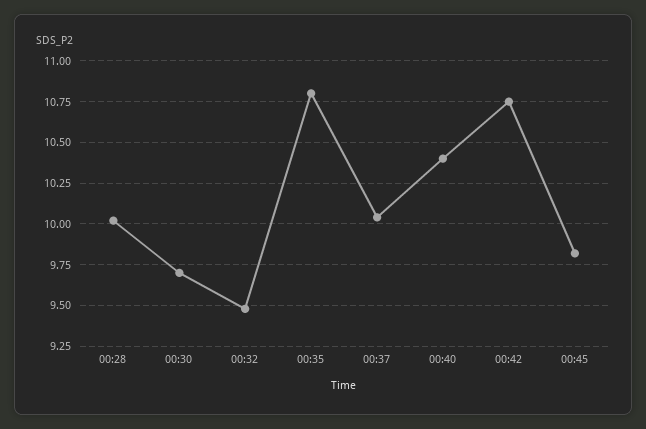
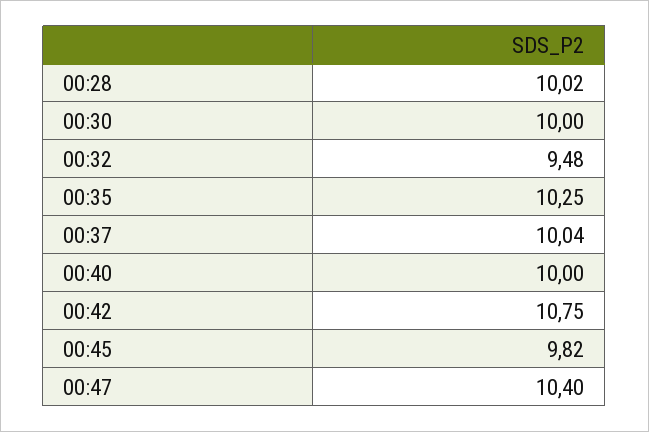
  {
    "00:28": 10.02,
-   "00:30": 9.7,
+   "00:30": 10,
    "00:32": 9.48,
-   "00:35": 10.8,
+   "00:35": 10.25,
    "00:37": 10.04,
-   "00:40": 10.4,
+   "00:40": 10,
    "00:42": 10.75,
-   "00:45": 9.82
+   "00:45": 9.82,
+   "00:47": 10.4
  }

